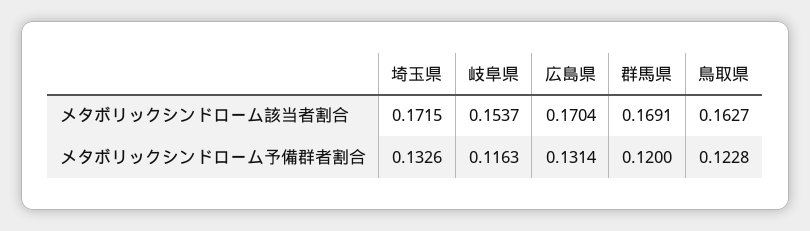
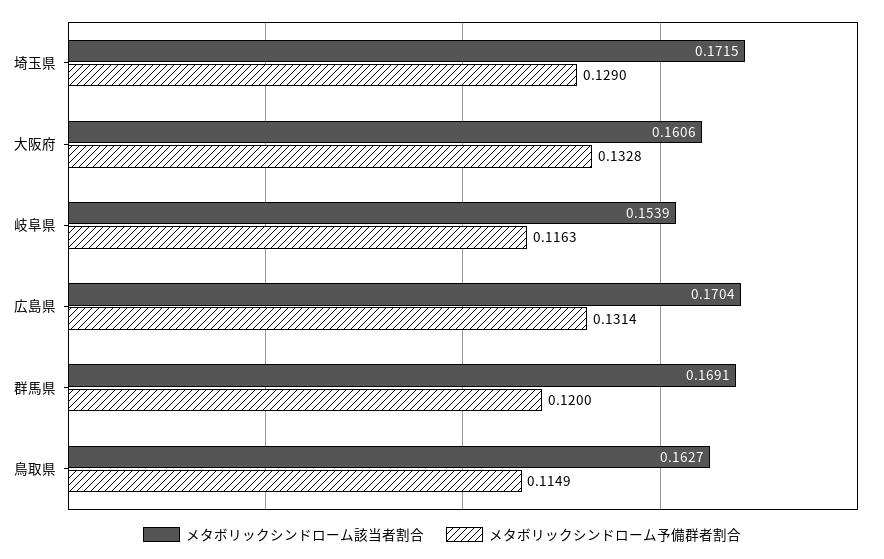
  {
    "メタボリックシンドローム該当者割合": {
      "埼玉県": 0.1715,
-     "岐阜県": 0.1537,
+     "岐阜県": 0.1539,
      "広島県": 0.1704,
      "群馬県": 0.1691,
-     "鳥取県": 0.1627
+     "鳥取県": 0.1627,
+     "大阪府": 0.1606
    },
    "メタボリックシンドローム予備群者割合": {
-     "埼玉県": 0.1326,
+     "埼玉県": 0.129,
      "岐阜県": 0.1163,
      "広島県": 0.1314,
      "群馬県": 0.12,
-     "鳥取県": 0.1228
+     "鳥取県": 0.1149,
+     "大阪府": 0.1328
    }
  }

